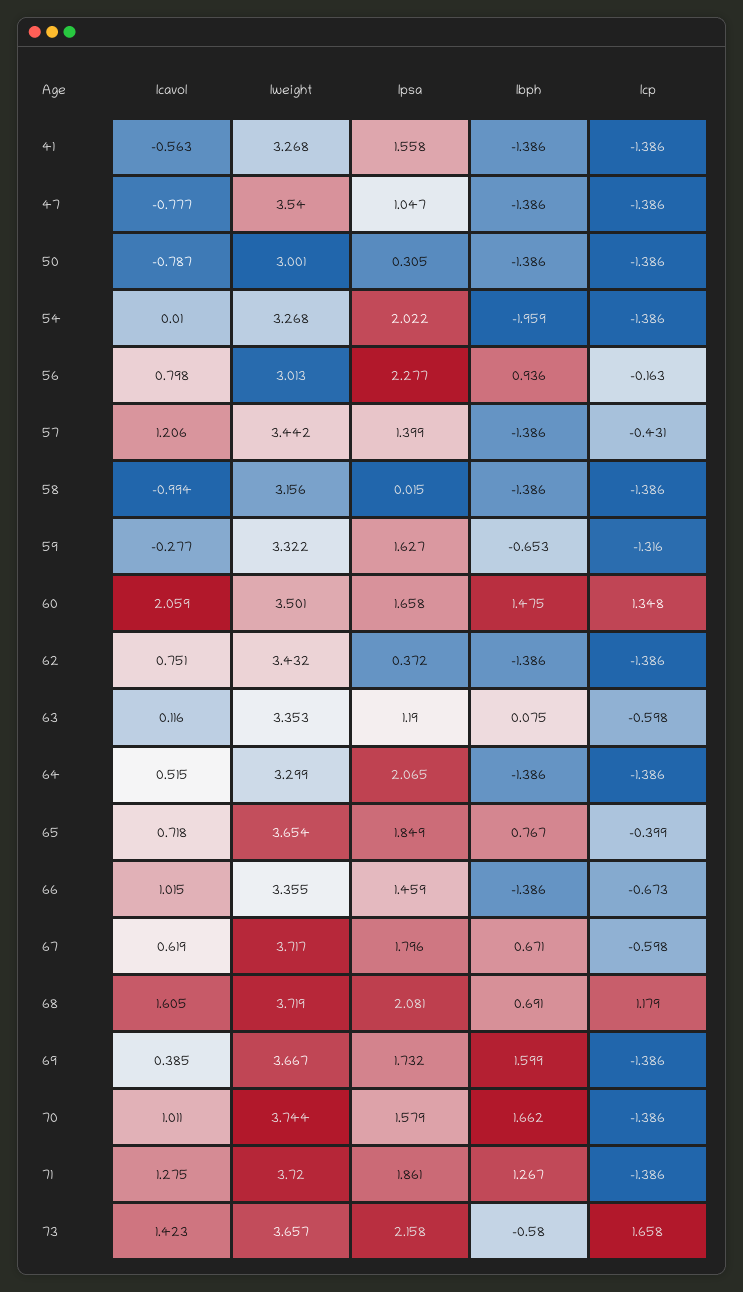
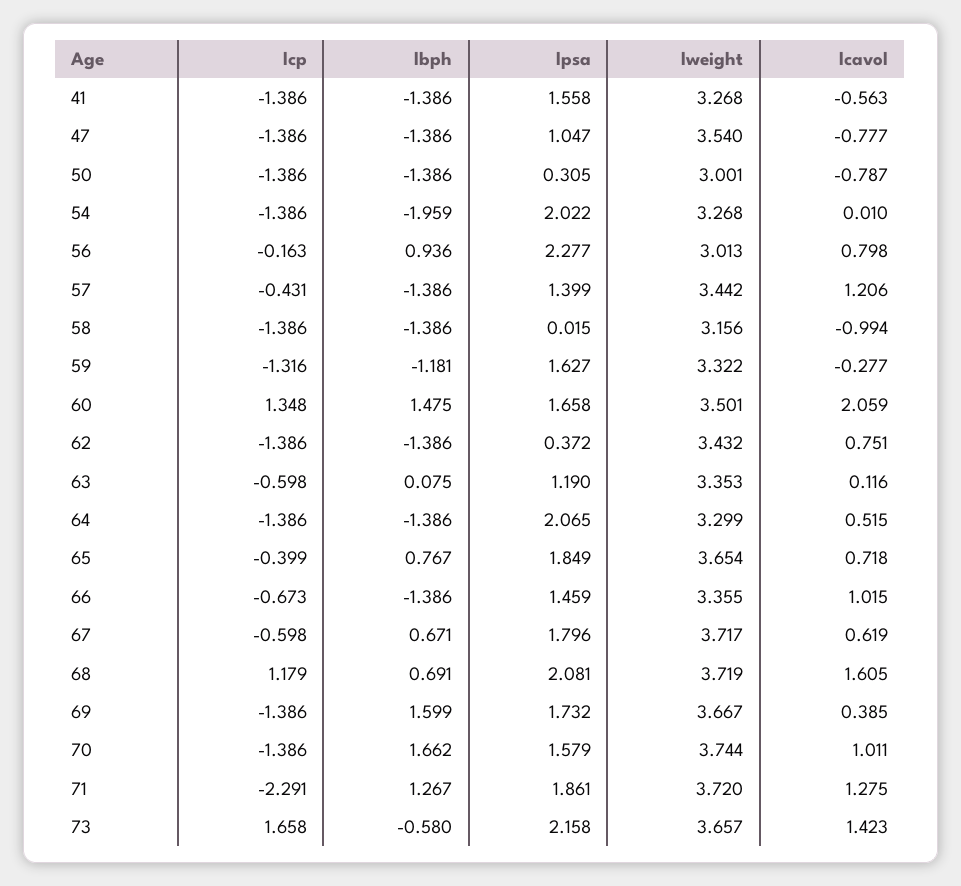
  {
    "lcavol": {
      "41": -0.563,
      "47": -0.777,
      "50": -0.787,
      "54": 0.01,
      "56": 0.798,
      "57": 1.206,
      "58": -0.994,
      "59": -0.277,
      "60": 2.059,
      "62": 0.751,
      "63": 0.116,
      "64": 0.515,
      "65": 0.718,
      "66": 1.015,
      "67": 0.619,
      "68": 1.605,
      "69": 0.385,
      "70": 1.011,
      "71": 1.275,
      "73": 1.423
    },
    "lweight": {
      "41": 3.268,
      "47": 3.54,
      "50": 3.001,
      "54": 3.268,
      "56": 3.013,
      "57": 3.442,
      "58": 3.156,
      "59": 3.322,
      "60": 3.501,
      "62": 3.432,
      "63": 3.353,
      "64": 3.299,
      "65": 3.654,
      "66": 3.355,
      "67": 3.717,
      "68": 3.719,
      "69": 3.667,
      "70": 3.744,
      "71": 3.72,
      "73": 3.657
    },
    "lpsa": {
      "41": 1.558,
      "47": 1.047,
      "50": 0.305,
      "54": 2.022,
      "56": 2.277,
      "57": 1.399,
      "58": 0.015,
      "59": 1.627,
      "60": 1.658,
      "62": 0.372,
      "63": 1.19,
      "64": 2.065,
      "65": 1.849,
      "66": 1.459,
      "67": 1.796,
      "68": 2.081,
      "69": 1.732,
      "70": 1.579,
      "71": 1.861,
      "73": 2.158
    },
    "lbph": {
      "41": -1.386,
      "47": -1.386,
      "50": -1.386,
      "54": -1.959,
      "56": 0.936,
      "57": -1.386,
      "58": -1.386,
-     "59": -0.653,
+     "59": -1.181,
      "60": 1.475,
      "62": -1.386,
      "63": 0.075,
      "64": -1.386,
      "65": 0.767,
      "66": -1.386,
      "67": 0.671,
      "68": 0.691,
      "69": 1.599,
      "70": 1.662,
      "71": 1.267,
      "73": -0.58
    },
    "lcp": {
      "41": -1.386,
      "47": -1.386,
      "50": -1.386,
      "54": -1.386,
      "56": -0.163,
      "57": -0.431,
      "58": -1.386,
      "59": -1.316,
      "60": 1.348,
      "62": -1.386,
      "63": -0.598,
      "64": -1.386,
      "65": -0.399,
      "66": -0.673,
      "67": -0.598,
      "68": 1.179,
      "69": -1.386,
      "70": -1.386,
-     "71": -1.386,
+     "71": -2.291,
      "73": 1.658
    }
  }

